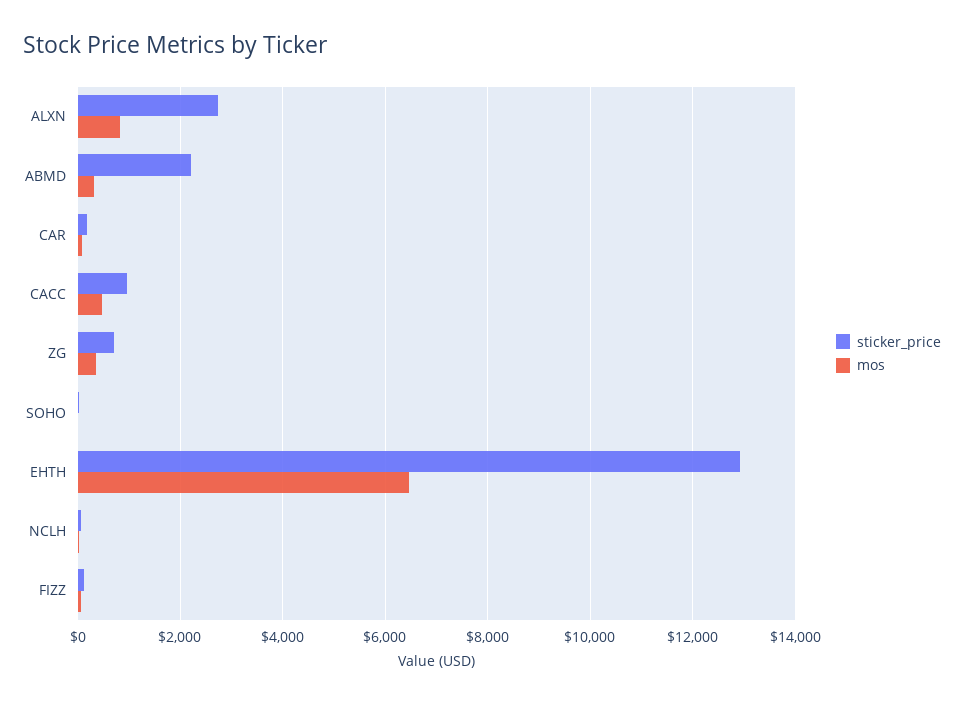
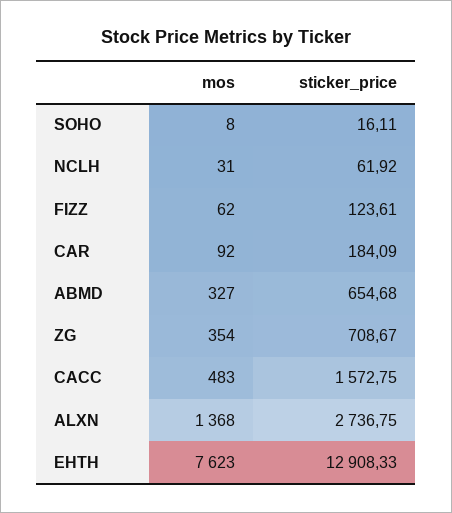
  {
    "sticker_price": {
      "ALXN": 2736.75,
-     "ABMD": 2200,
+     "ABMD": 654.68,
      "CAR": 184.09,
-     "CACC": 1000,
+     "CACC": 1572.75,
      "ZG": 708.67,
      "SOHO": 16.11,
      "EHTH": 12908.33,
      "NCLH": 61.92,
      "FIZZ": 123.61
    },
    "mos": {
-     "ALXN": 800,
+     "ALXN": 1368,
      "ABMD": 327,
      "CAR": 92,
      "CACC": 483,
      "ZG": 354,
      "SOHO": 8,
-     "EHTH": 6400,
+     "EHTH": 7623,
      "NCLH": 31,
      "FIZZ": 62
    }
  }

